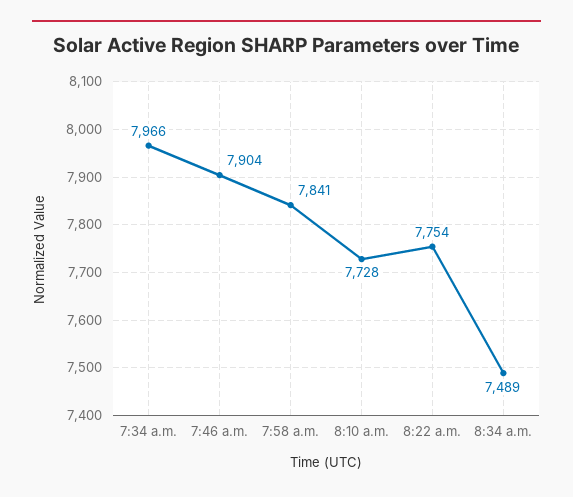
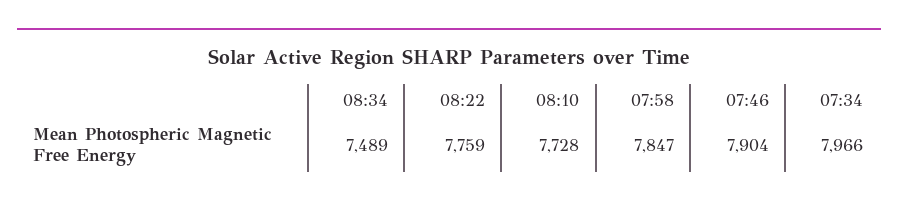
  {
    "7:34 a.m.": 7966,
    "7:46 a.m.": 7904,
-   "7:58 a.m.": 7841,
+   "7:58 a.m.": 7847,
    "8:10 a.m.": 7728,
-   "8:22 a.m.": 7754,
+   "8:22 a.m.": 7759,
    "8:34 a.m.": 7489
  }

